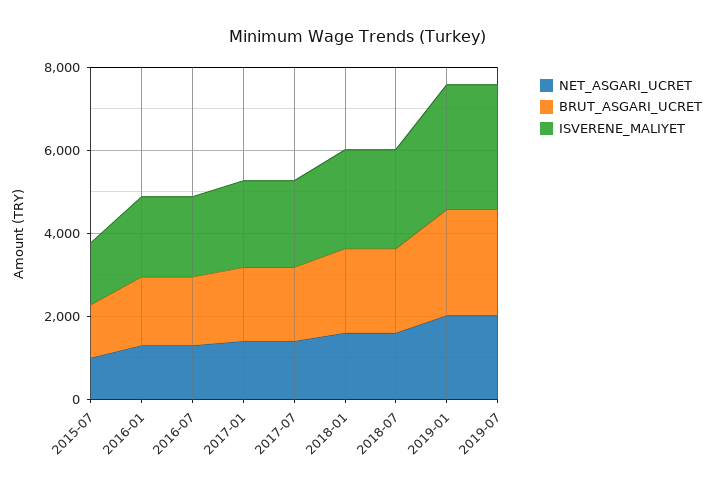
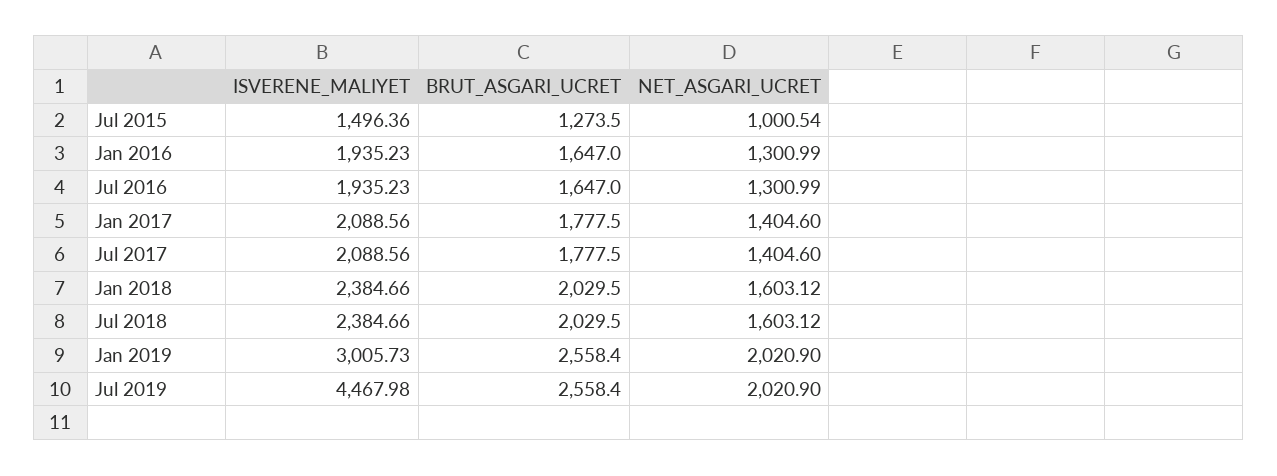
  {
    "NET_ASGARI_UCRET": {
      "2015-07": 1000.54,
      "2016-01": 1300.99,
      "2016-07": 1300.99,
      "2017-01": 1404.6,
      "2017-07": 1404.6,
      "2018-01": 1603.12,
      "2018-07": 1603.12,
      "2019-01": 2020.9,
      "2019-07": 2020.9
    },
    "BRUT_ASGARI_UCRET": {
      "2015-07": 1273.5,
      "2016-01": 1647,
      "2016-07": 1647,
      "2017-01": 1777.5,
      "2017-07": 1777.5,
      "2018-01": 2029.5,
      "2018-07": 2029.5,
      "2019-01": 2558.4,
      "2019-07": 2558.4
    },
    "ISVERENE_MALIYET": {
      "2015-07": 1496.36,
      "2016-01": 1935.23,
      "2016-07": 1935.23,
      "2017-01": 2088.56,
      "2017-07": 2088.56,
      "2018-01": 2384.66,
      "2018-07": 2384.66,
      "2019-01": 3005.73,
-     "2019-07": 3000
+     "2019-07": 4467.98
    }
  }

